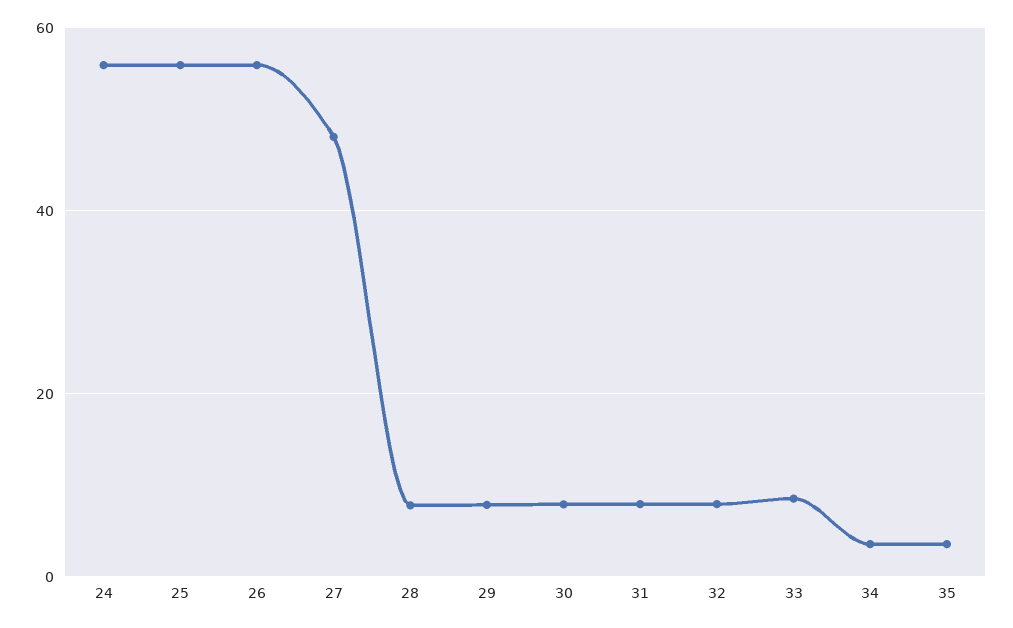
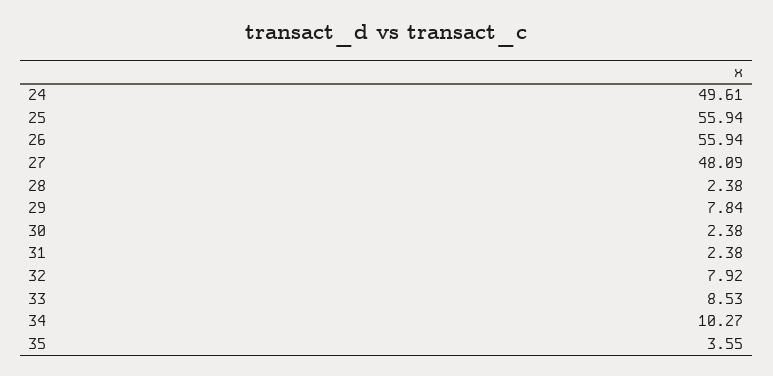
  {
-   "24": 56,
+   "24": 49.61,
    "25": 55.94,
    "26": 55.94,
    "27": 48.09,
-   "28": 8,
+   "28": 2.38,
    "29": 7.84,
-   "30": 8,
+   "30": 2.38,
-   "31": 8,
+   "31": 2.38,
    "32": 7.92,
    "33": 8.53,
-   "34": 4,
+   "34": 10.27,
    "35": 3.55
  }

